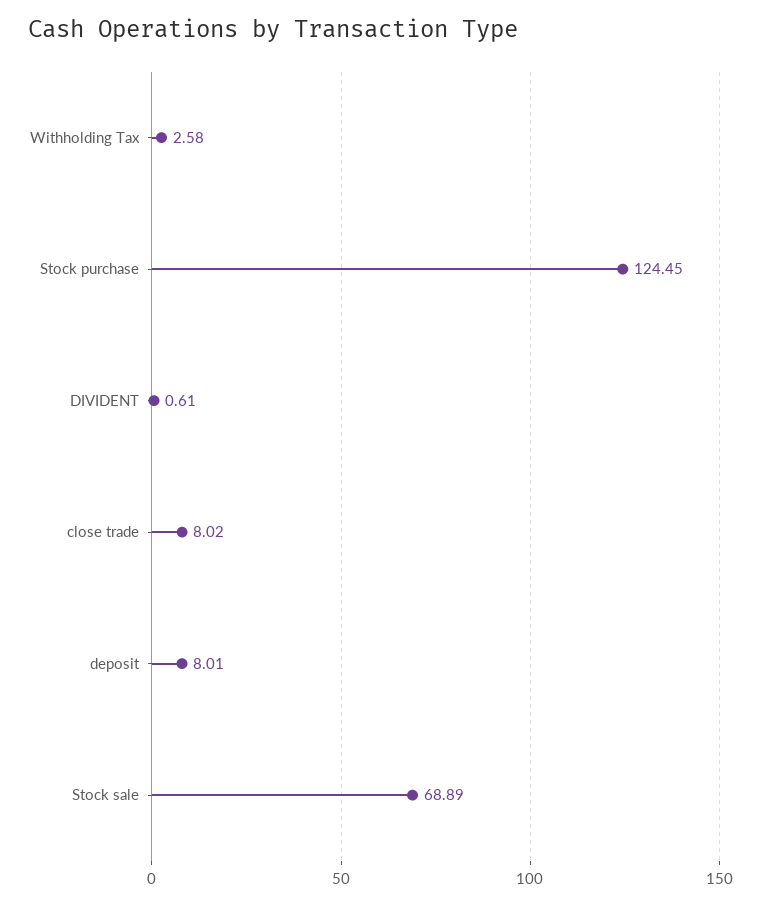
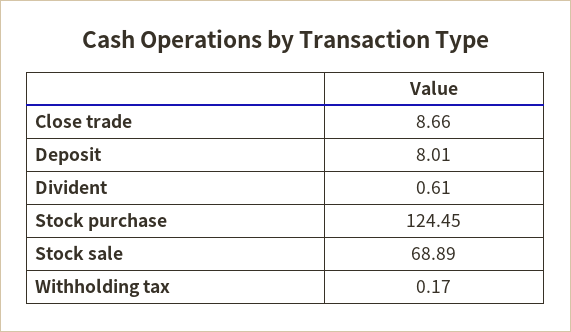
  {
-   "Withholding Tax": 2.58,
+   "Withholding Tax": 0.17,
    "Stock purchase": 124.45,
    "DIVIDENT": 0.61,
-   "close trade": 8.02,
+   "close trade": 8.66,
    "deposit": 8.01,
    "Stock sale": 68.89
  }

